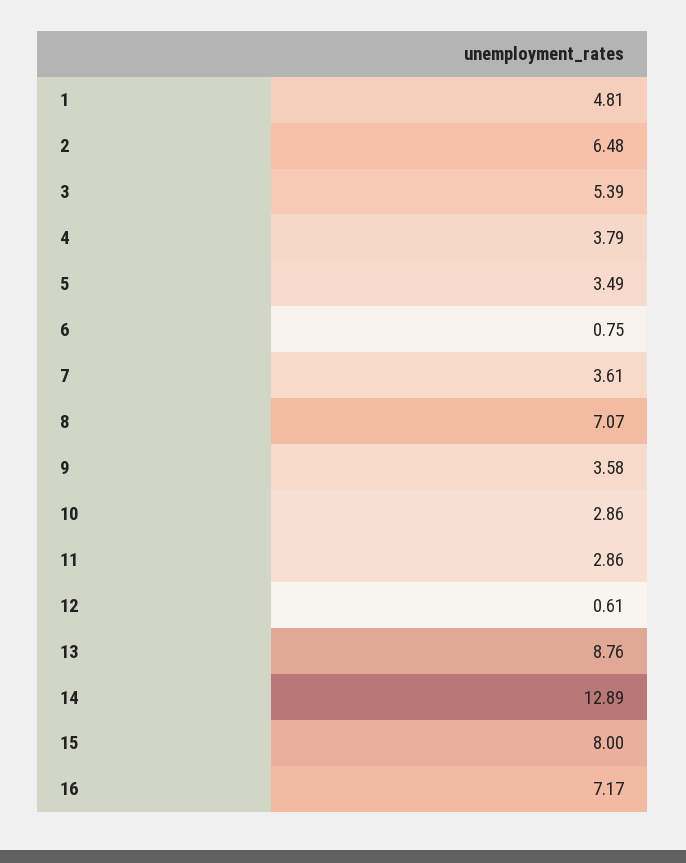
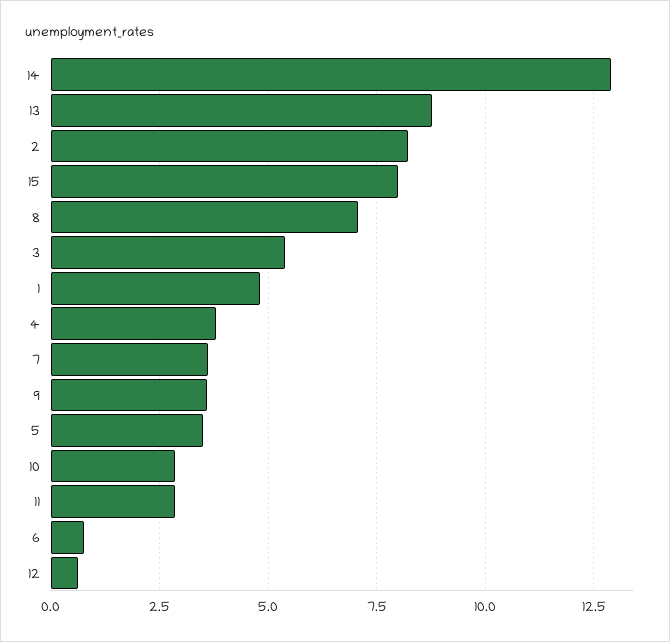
  {
    "1": 4.81,
-   "2": 6.48,
+   "2": 8.25,
    "3": 5.39,
    "4": 3.79,
    "5": 3.49,
    "6": 0.75,
    "7": 3.61,
    "8": 7.07,
    "9": 3.58,
    "10": 2.86,
    "11": 2.86,
    "12": 0.61,
    "13": 8.76,
    "14": 12.89,
-   "15": 8,
+   "15": 8
-   "16": 7.17
  }

